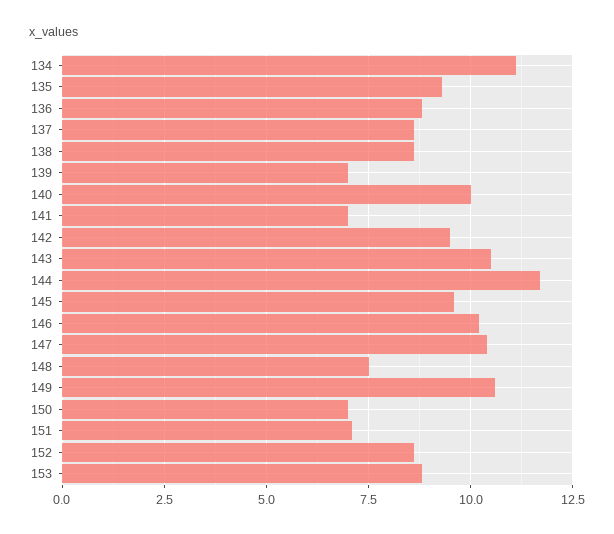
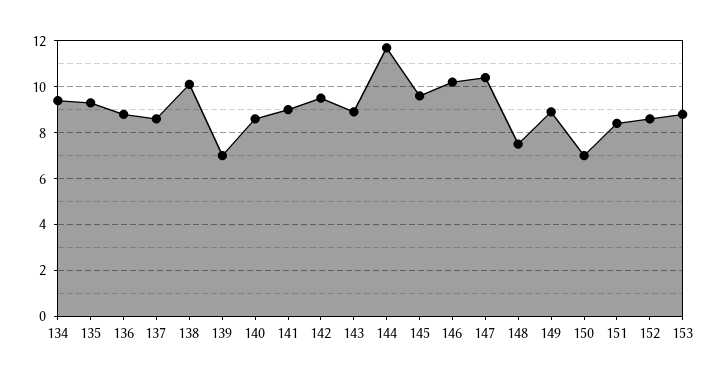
  {
-   "134": 11,
+   "134": 9.5,
    "135": 9.5,
    "136": 9,
    "137": 8.5,
-   "138": 8.5,
+   "138": 10,
    "139": 7,
-   "140": 10,
+   "140": 8.5,
-   "141": 7,
+   "141": 9,
    "142": 9.5,
-   "143": 10.5,
+   "143": 9,
    "144": 11.5,
    "145": 9.5,
    "146": 10,
    "147": 10.5,
    "148": 7.5,
-   "149": 10.5,
+   "149": 9,
    "150": 7,
-   "151": 7,
+   "151": 8.5,
    "152": 8.5,
    "153": 9
  }

